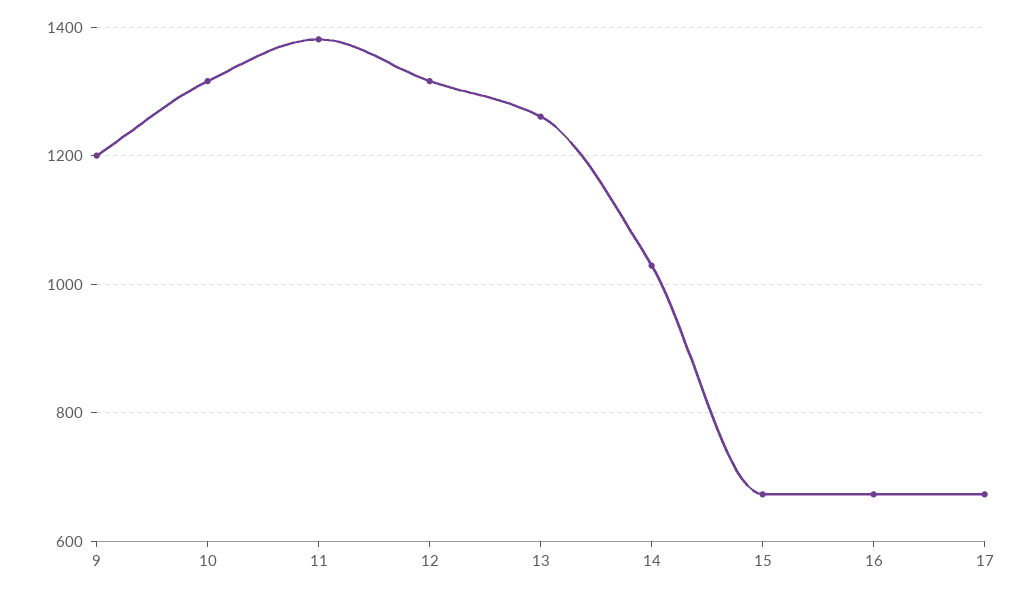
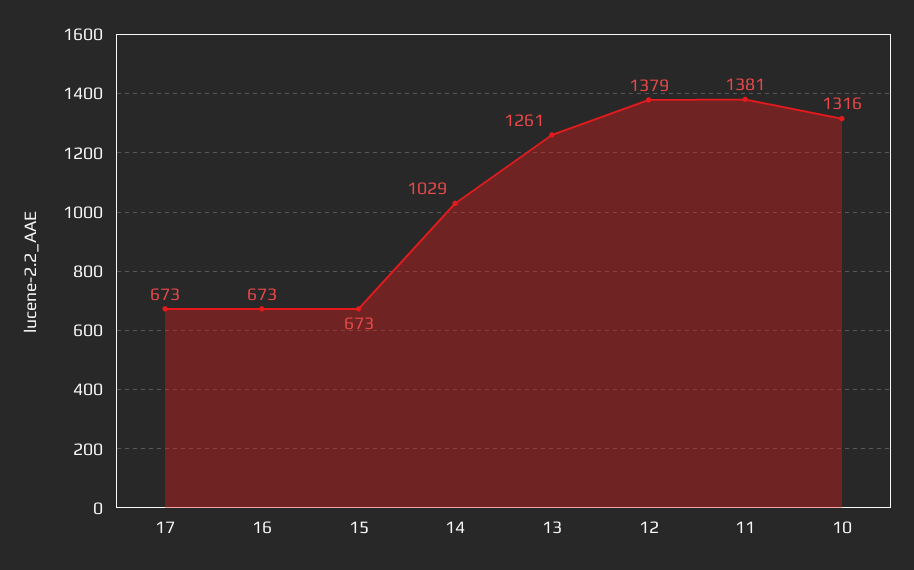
  {
-   "9": 1200,
    "10": 1316,
    "11": 1381,
-   "12": 1320,
+   "12": 1379,
    "13": 1261,
    "14": 1029,
    "15": 673,
    "16": 673,
    "17": 673
  }

